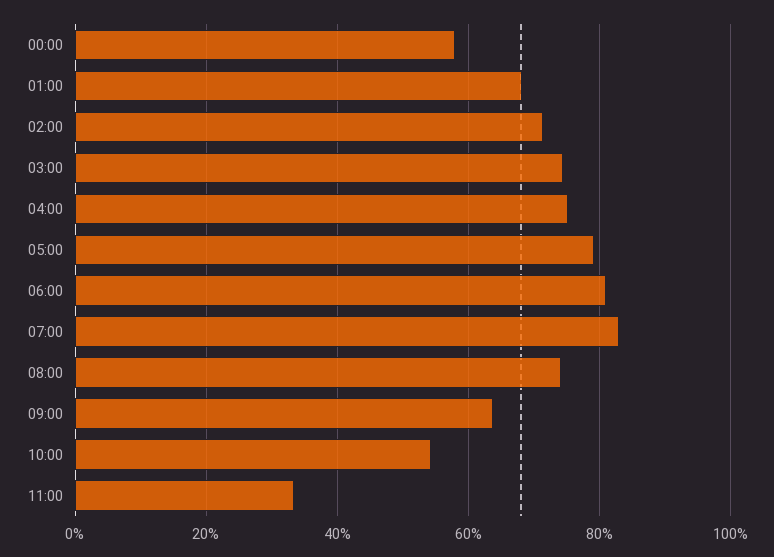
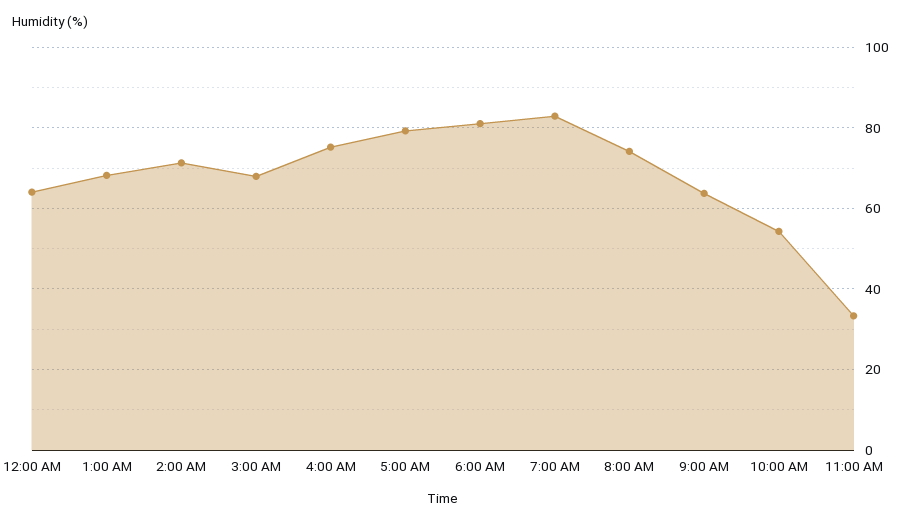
  {
-   "00:00": 58,
+   "00:00": 64,
    "01:00": 68,
    "02:00": 72,
-   "03:00": 74,
+   "03:00": 68,
    "04:00": 76,
    "05:00": 80,
    "06:00": 82,
    "07:00": 82,
    "08:00": 74,
    "09:00": 64,
    "10:00": 54,
    "11:00": 34
  }

